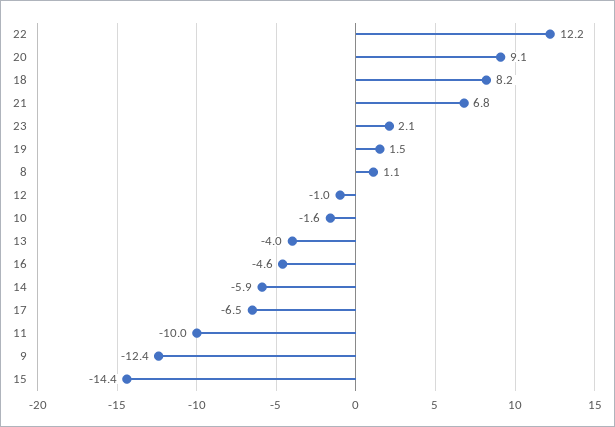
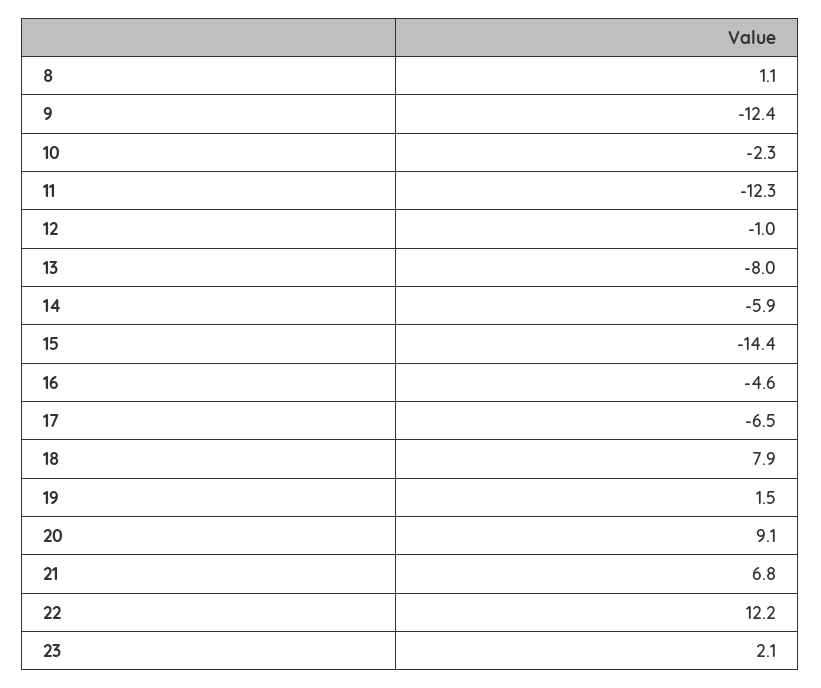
  {
    "22": 12.2,
    "20": 9.1,
-   "18": 8.2,
+   "18": 7.9,
    "21": 6.8,
    "23": 2.1,
    "19": 1.5,
    "8": 1.1,
    "12": -1,
-   "10": -1.6,
+   "10": -2.3,
-   "13": -4,
+   "13": -8,
    "16": -4.6,
    "14": -5.9,
    "17": -6.5,
-   "11": -10,
+   "11": -12.3,
    "9": -12.4,
    "15": -14.4
  }

